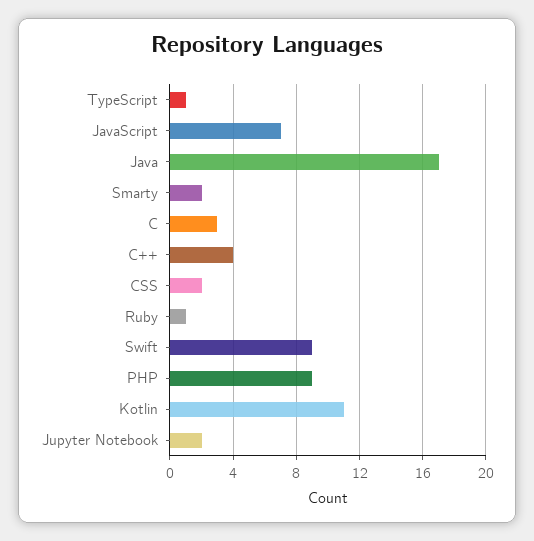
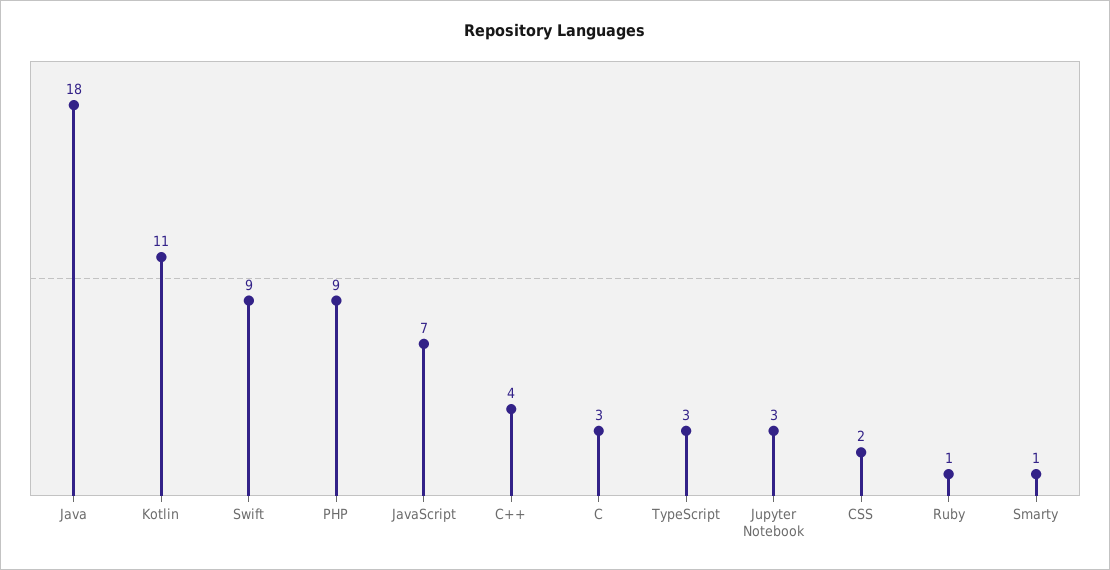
  {
-   "TypeScript": 1,
+   "TypeScript": 3,
    "JavaScript": 7,
-   "Java": 17,
+   "Java": 18,
-   "Smarty": 2,
+   "Smarty": 1,
    "C": 3,
    "C++": 4,
    "CSS": 2,
    "Ruby": 1,
    "Swift": 9,
    "PHP": 9,
    "Kotlin": 11,
-   "Jupyter Notebook": 2
+   "Jupyter Notebook": 3
  }

